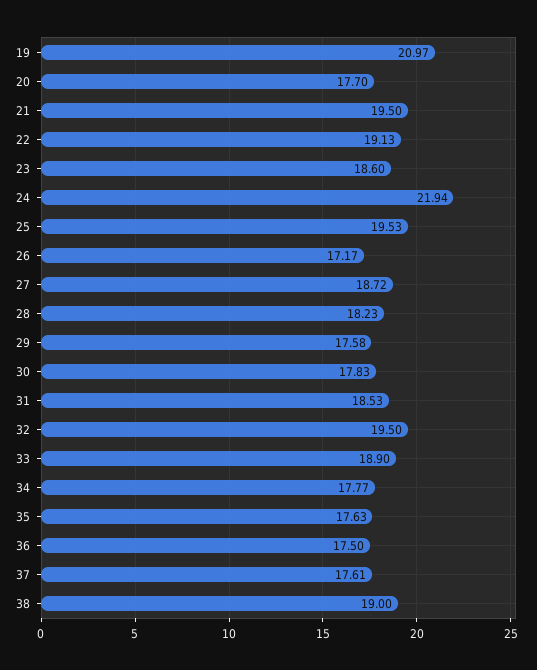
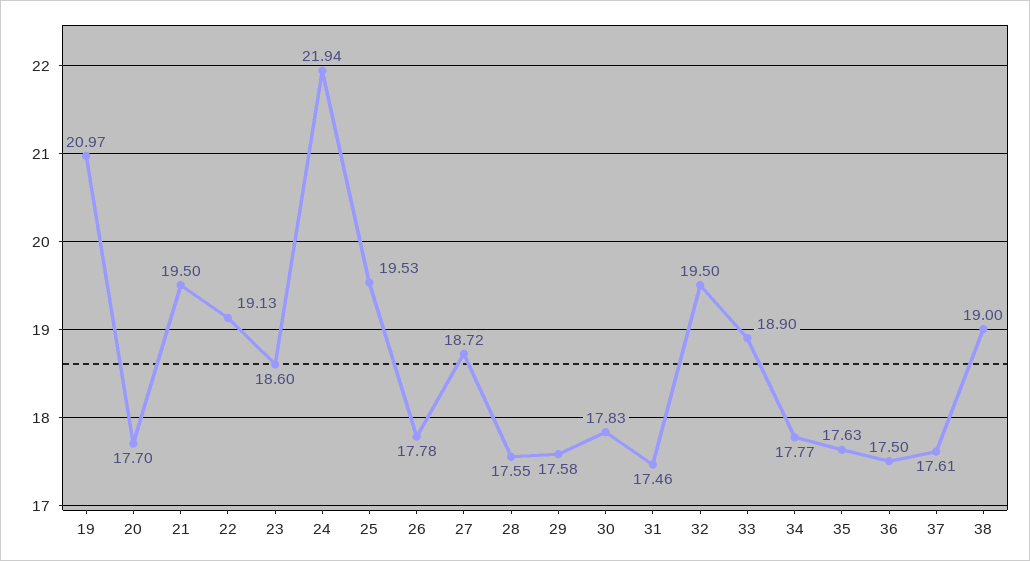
  {
    "19": 20.97,
    "20": 17.7,
    "21": 19.5,
    "22": 19.13,
    "23": 18.6,
    "24": 21.94,
    "25": 19.53,
-   "26": 17.17,
+   "26": 17.78,
    "27": 18.72,
-   "28": 18.23,
+   "28": 17.55,
    "29": 17.58,
    "30": 17.83,
-   "31": 18.53,
+   "31": 17.46,
    "32": 19.5,
    "33": 18.9,
    "34": 17.77,
    "35": 17.63,
    "36": 17.5,
    "37": 17.61,
    "38": 19
  }

